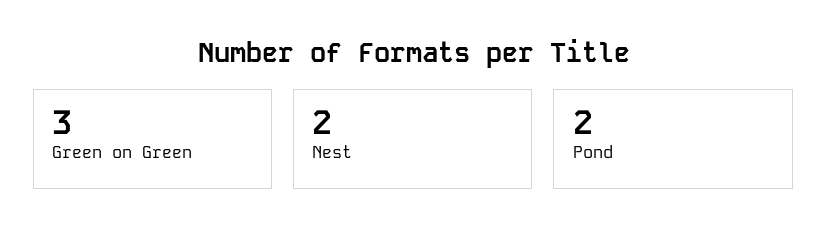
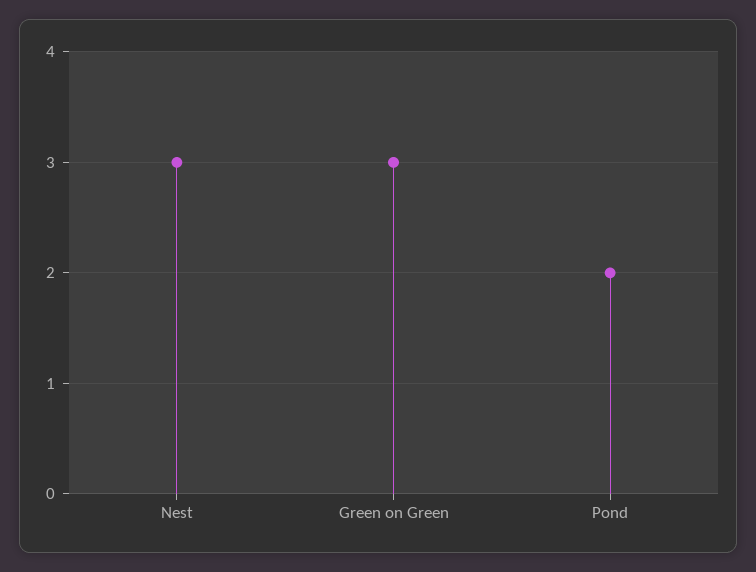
  {
    "Green on Green": 3,
-   "Nest": 2,
+   "Nest": 3,
    "Pond": 2
  }

